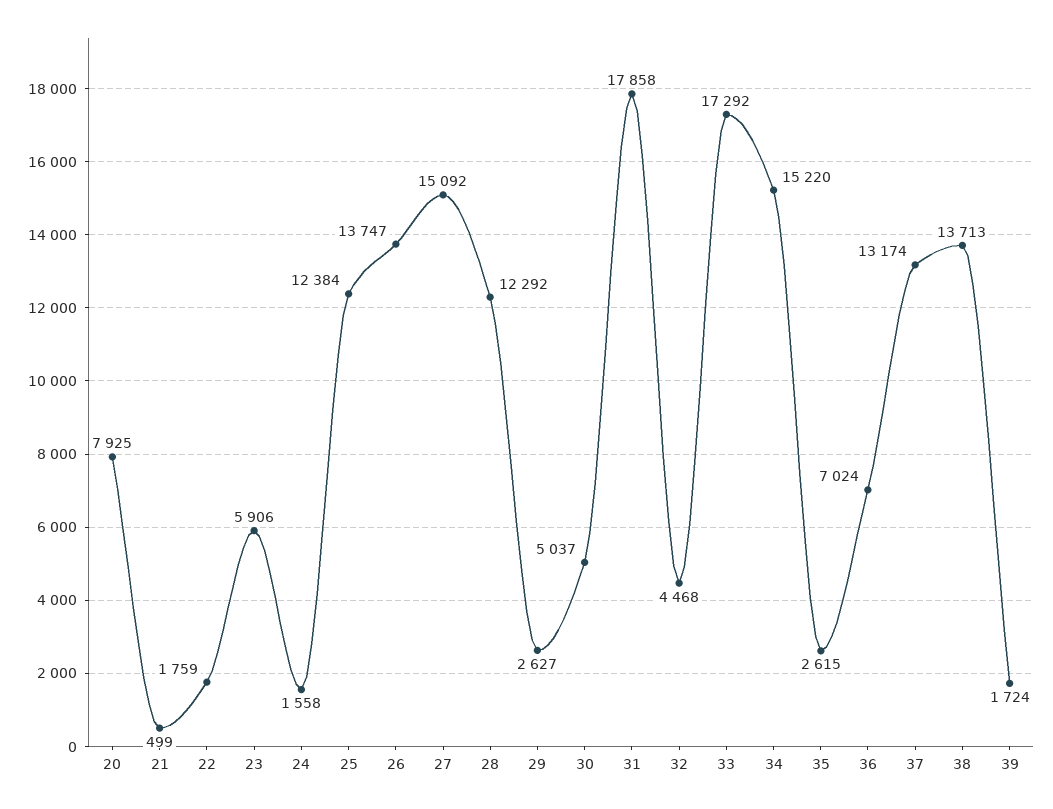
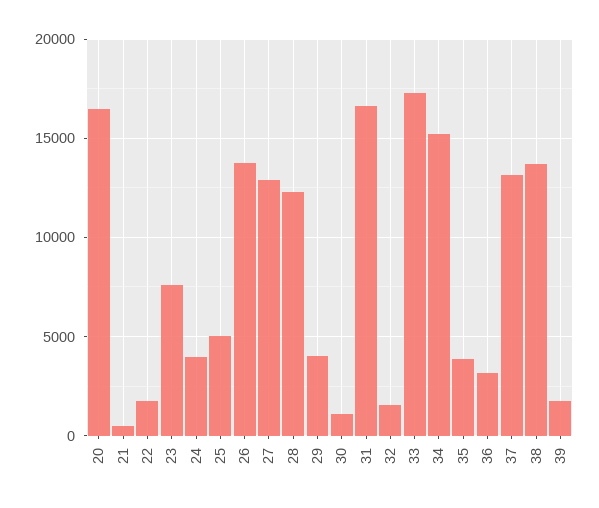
  {
-   "20": 7925,
+   "20": 16500,
    "21": 499,
    "22": 1759,
-   "23": 5906,
+   "23": 7500,
-   "24": 1558,
+   "24": 4000,
-   "25": 12384,
+   "25": 5000,
    "26": 13747,
-   "27": 15092,
+   "27": 13000,
    "28": 12292,
-   "29": 2627,
+   "29": 4000,
-   "30": 5037,
+   "30": 1000,
-   "31": 17858,
+   "31": 16500,
-   "32": 4468,
+   "32": 1500,
    "33": 17292,
    "34": 15220,
-   "35": 2615,
+   "35": 4000,
-   "36": 7024,
+   "36": 3000,
    "37": 13174,
    "38": 13713,
    "39": 1724
  }

